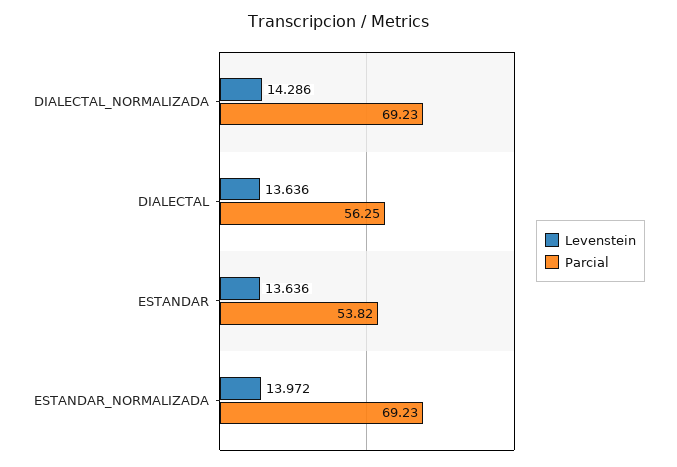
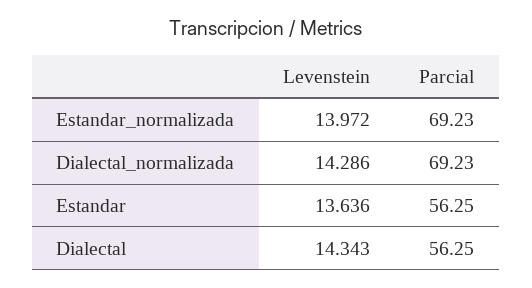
  {
    "Levenstein": {
      "DIALECTAL_NORMALIZADA": 14.286,
-     "DIALECTAL": 13.636,
+     "DIALECTAL": 14.343,
      "ESTANDAR": 13.636,
      "ESTANDAR_NORMALIZADA": 13.972
    },
    "Parcial": {
      "DIALECTAL_NORMALIZADA": 69.23,
      "DIALECTAL": 56.25,
-     "ESTANDAR": 53.82,
+     "ESTANDAR": 56.25,
      "ESTANDAR_NORMALIZADA": 69.23
    }
  }

